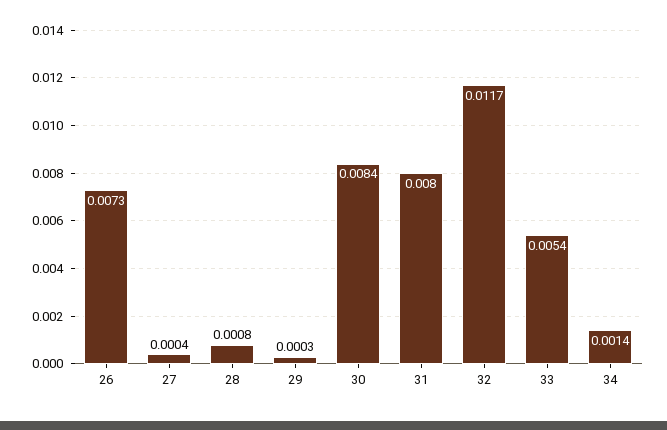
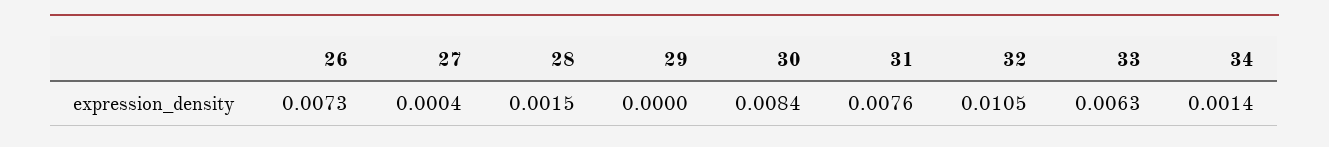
  {
    "26": 0.0073,
    "27": 0.0004,
-   "28": 0.0008,
+   "28": 0.0015,
-   "29": 0.0003,
+   "29": 0,
    "30": 0.0084,
-   "31": 0.008,
+   "31": 0.0076,
-   "32": 0.0117,
+   "32": 0.0105,
-   "33": 0.0054,
+   "33": 0.0063,
    "34": 0.0014
  }

